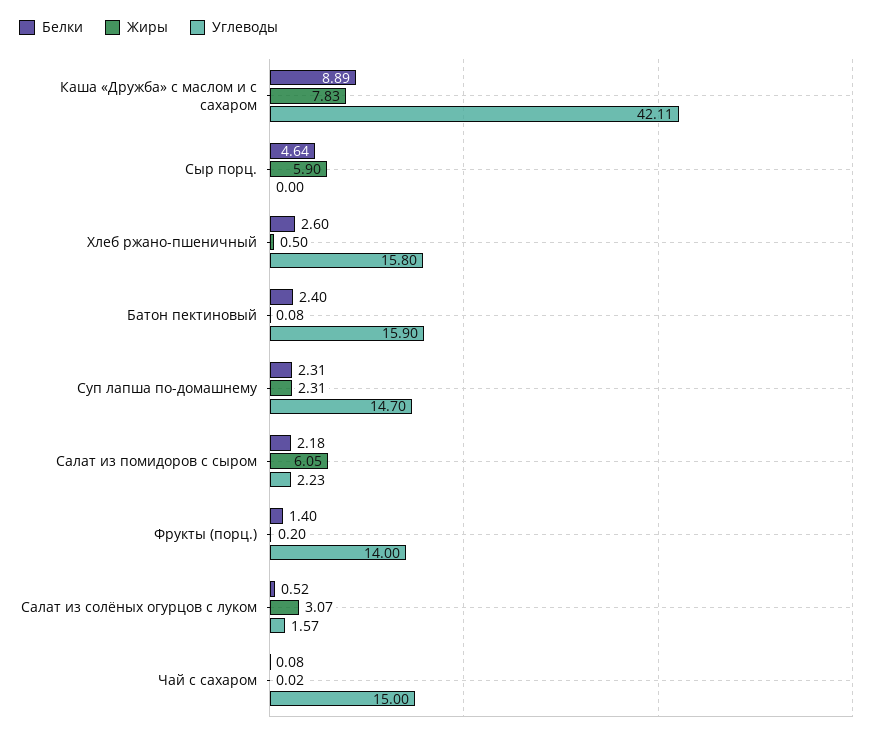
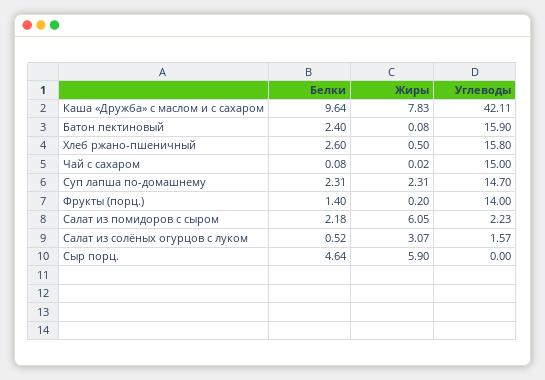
  {
    "Белки": {
-     "Каша «Дружба» с маслом и с сахаром": 8.89,
+     "Каша «Дружба» с маслом и с сахаром": 9.64,
      "Сыр порц.": 4.64,
      "Хлеб ржано-пшеничный": 2.6,
      "Батон пектиновый": 2.4,
      "Суп лапша по-домашнему": 2.31,
      "Салат из помидоров с сыром": 2.18,
      "Фрукты (порц.)": 1.4,
      "Салат из солёных огурцов с луком": 0.52,
      "Чай с сахаром": 0.08
    },
    "Жиры": {
      "Каша «Дружба» с маслом и с сахаром": 7.83,
      "Сыр порц.": 5.9,
      "Хлеб ржано-пшеничный": 0.5,
      "Батон пектиновый": 0.08,
      "Суп лапша по-домашнему": 2.31,
      "Салат из помидоров с сыром": 6.05,
      "Фрукты (порц.)": 0.2,
      "Салат из солёных огурцов с луком": 3.07,
      "Чай с сахаром": 0.02
    },
    "Углеводы": {
      "Каша «Дружба» с маслом и с сахаром": 42.11,
      "Сыр порц.": 0,
      "Хлеб ржано-пшеничный": 15.8,
      "Батон пектиновый": 15.9,
      "Суп лапша по-домашнему": 14.7,
      "Салат из помидоров с сыром": 2.23,
      "Фрукты (порц.)": 14,
      "Салат из солёных огурцов с луком": 1.57,
      "Чай с сахаром": 15
    }
  }

